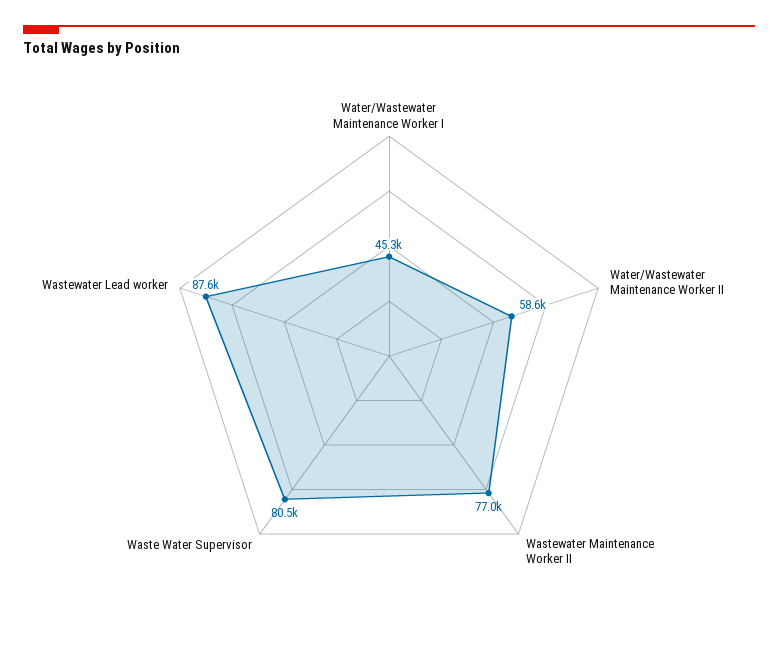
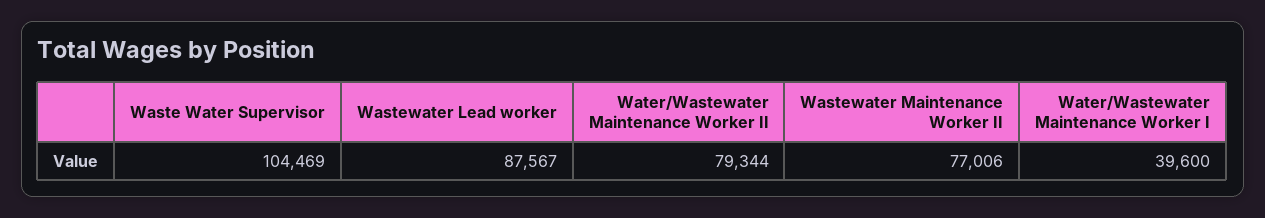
  {
-   "Water/Wastewater Maintenance Worker I": 45300,
+   "Water/Wastewater Maintenance Worker I": 39600,
-   "Water/Wastewater Maintenance Worker II": 58600,
+   "Water/Wastewater Maintenance Worker II": 79344,
    "Wastewater Maintenance Worker II": 77006,
-   "Waste Water Supervisor": 80500,
+   "Waste Water Supervisor": 104469,
    "Wastewater Lead worker": 87567
  }

